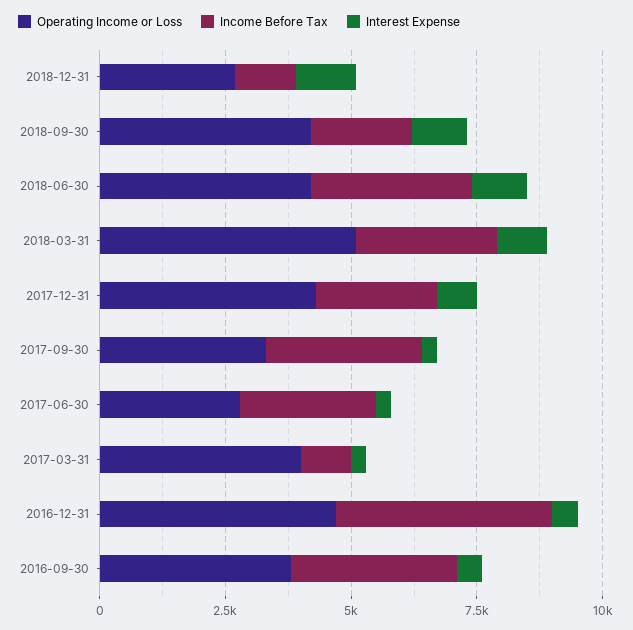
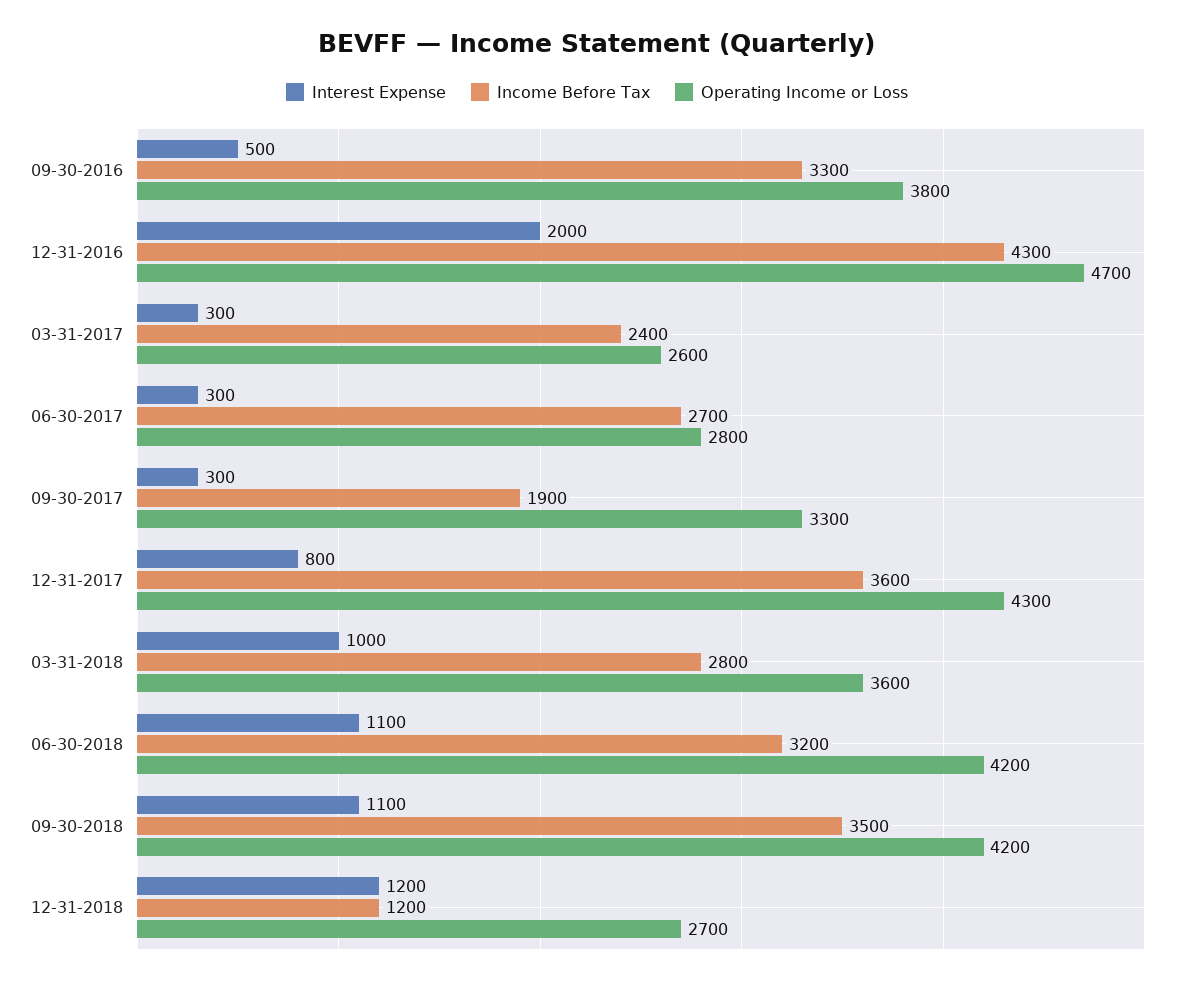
  {
    "Operating Income or Loss": {
      "2018-12-31": 2700,
      "2018-09-30": 4200,
      "2018-06-30": 4200,
-     "2018-03-31": 5000,
+     "2018-03-31": 3600,
      "2017-12-31": 4300,
      "2017-09-30": 3300,
      "2017-06-30": 2800,
-     "2017-03-31": 4000,
+     "2017-03-31": 2600,
      "2016-12-31": 4700,
      "2016-09-30": 3800
    },
    "Income Before Tax": {
      "2018-12-31": 1200,
-     "2018-09-30": 2000,
+     "2018-09-30": 3500,
      "2018-06-30": 3200,
      "2018-03-31": 2800,
-     "2017-12-31": 2500,
+     "2017-12-31": 3600,
-     "2017-09-30": 3000,
+     "2017-09-30": 1900,
      "2017-06-30": 2700,
-     "2017-03-31": 1000,
+     "2017-03-31": 2400,
      "2016-12-31": 4300,
      "2016-09-30": 3300
    },
    "Interest Expense": {
      "2018-12-31": 1200,
      "2018-09-30": 1100,
      "2018-06-30": 1100,
      "2018-03-31": 1000,
      "2017-12-31": 800,
      "2017-09-30": 300,
      "2017-06-30": 300,
      "2017-03-31": 300,
-     "2016-12-31": 500,
+     "2016-12-31": 2000,
      "2016-09-30": 500
    }
  }

